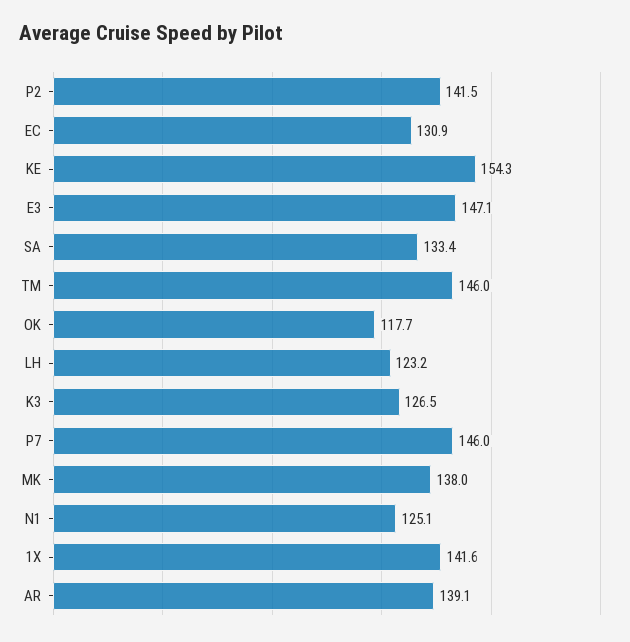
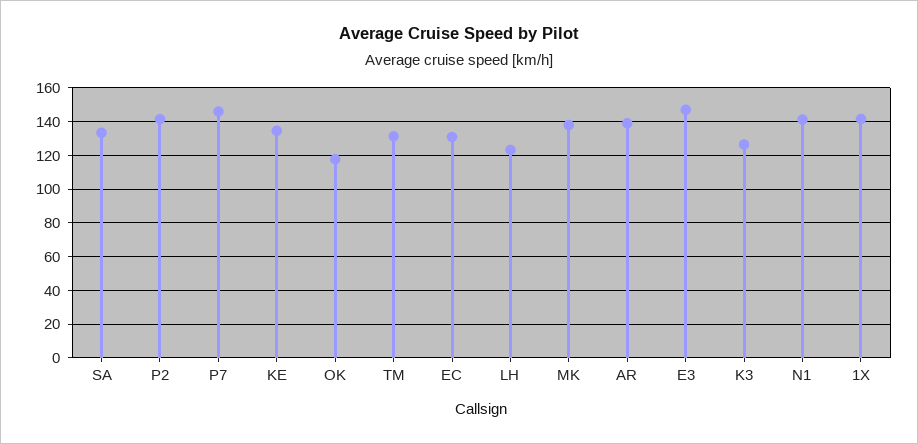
  {
    "P2": 141.5,
    "EC": 130.9,
-   "KE": 154.3,
+   "KE": 135,
    "E3": 147.1,
    "SA": 133.4,
-   "TM": 146,
+   "TM": 130,
    "OK": 117.7,
    "LH": 123.2,
    "K3": 126.5,
    "P7": 146,
    "MK": 138,
-   "N1": 125.1,
+   "N1": 140,
    "1X": 141.6,
    "AR": 139.1
  }

